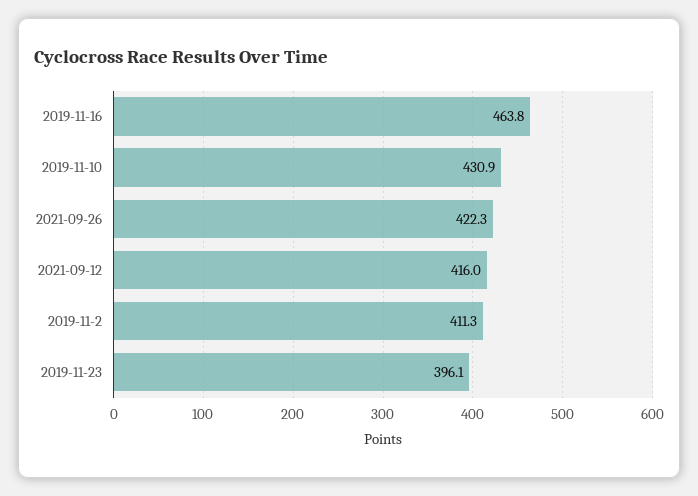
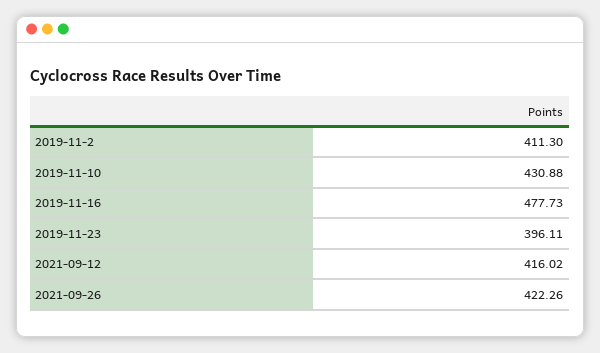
  {
-   "2019-11-16": 463.8,
+   "2019-11-16": 477.73,
    "2019-11-10": 430.88,
    "2021-09-26": 422.26,
    "2021-09-12": 416.02,
    "2019-11-2": 411.3,
    "2019-11-23": 396.11
  }

